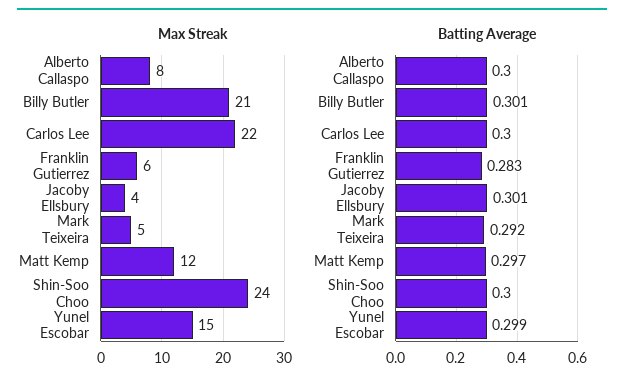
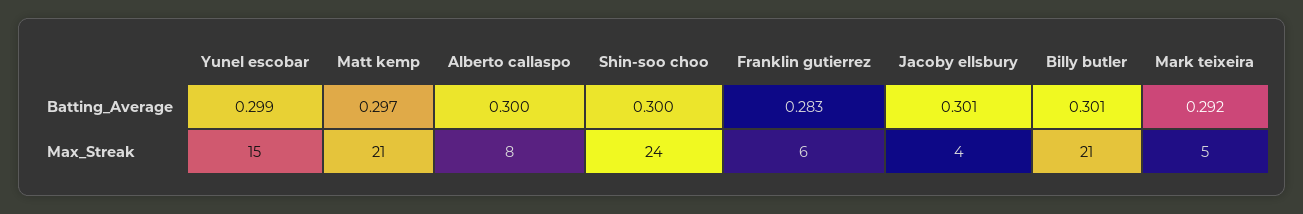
  {
    "Max Streak": {
      "Alberto Callaspo": 8,
      "Billy Butler": 21,
-     "Carlos Lee": 22,
      "Franklin Gutierrez": 6,
      "Jacoby Ellsbury": 4,
      "Mark Teixeira": 5,
-     "Matt Kemp": 12,
+     "Matt Kemp": 21,
      "Shin-Soo Choo": 24,
      "Yunel Escobar": 15
    },
    "Batting Average": {
      "Alberto Callaspo": 0.3,
      "Billy Butler": 0.301,
-     "Carlos Lee": 0.3,
      "Franklin Gutierrez": 0.283,
      "Jacoby Ellsbury": 0.301,
      "Mark Teixeira": 0.292,
      "Matt Kemp": 0.297,
      "Shin-Soo Choo": 0.3,
      "Yunel Escobar": 0.299
    }
  }

